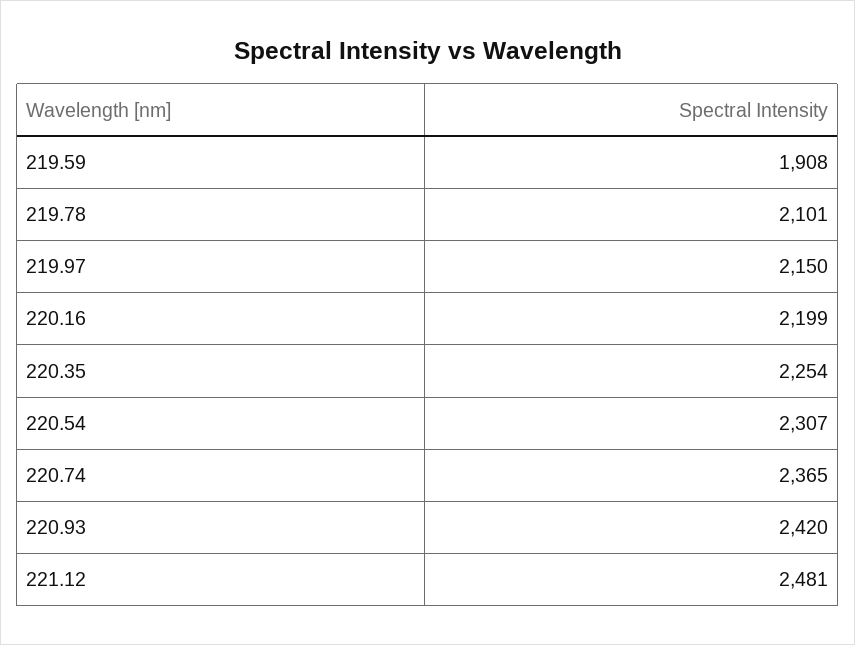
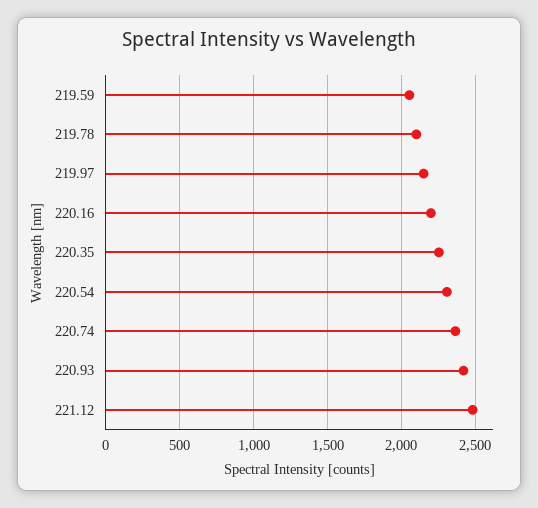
  {
-   "219.59": 1908,
+   "219.59": 2050,
    "219.78": 2101,
    "219.97": 2150,
    "220.16": 2199,
    "220.35": 2254,
    "220.54": 2307,
    "220.74": 2365,
    "220.93": 2420,
    "221.12": 2481
  }

